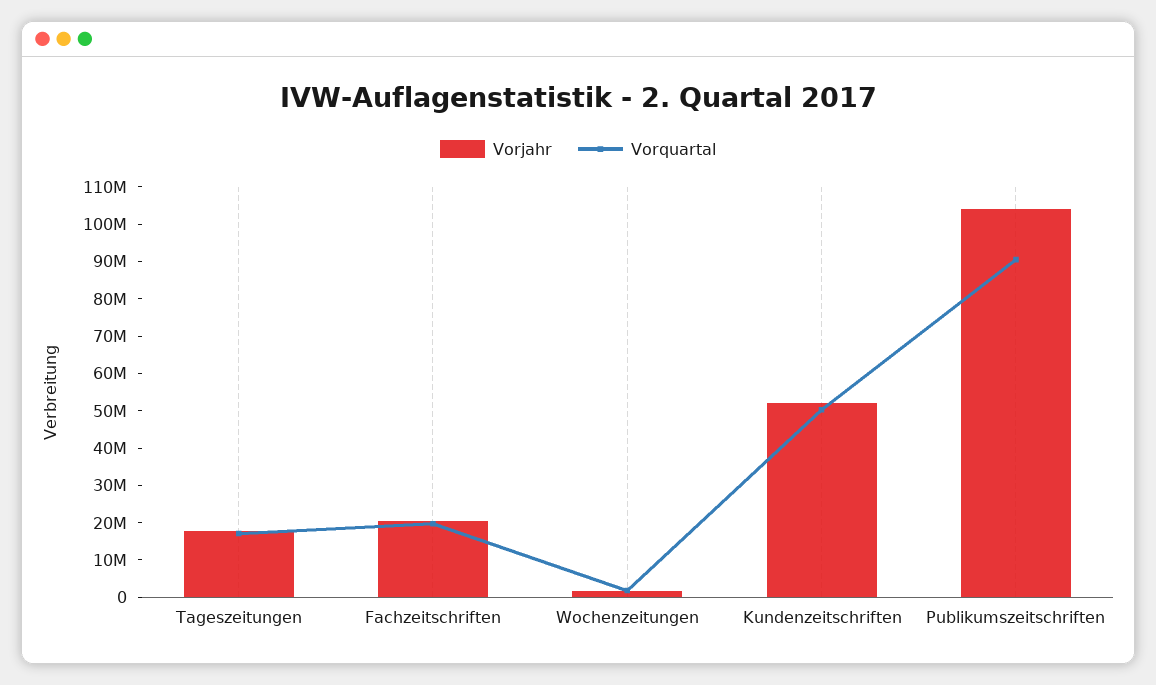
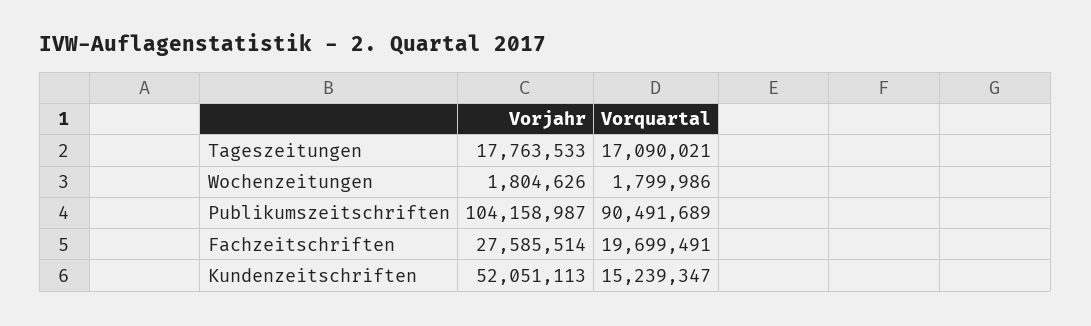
  {
    "Vorjahr": {
      "Tageszeitungen": 17763533,
-     "Fachzeitschriften": 20000000,
+     "Fachzeitschriften": 27585514,
      "Wochenzeitungen": 1804626,
      "Kundenzeitschriften": 52051113,
      "Publikumszeitschriften": 104158987
    },
    "Vorquartal": {
      "Tageszeitungen": 17090021,
      "Fachzeitschriften": 19699491,
      "Wochenzeitungen": 1799986,
-     "Kundenzeitschriften": 50000000,
+     "Kundenzeitschriften": 15239347,
      "Publikumszeitschriften": 90491689
    }
  }

